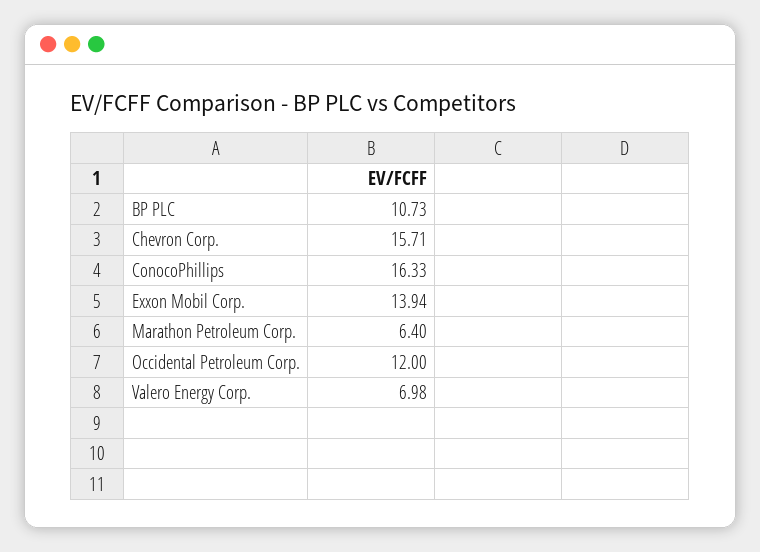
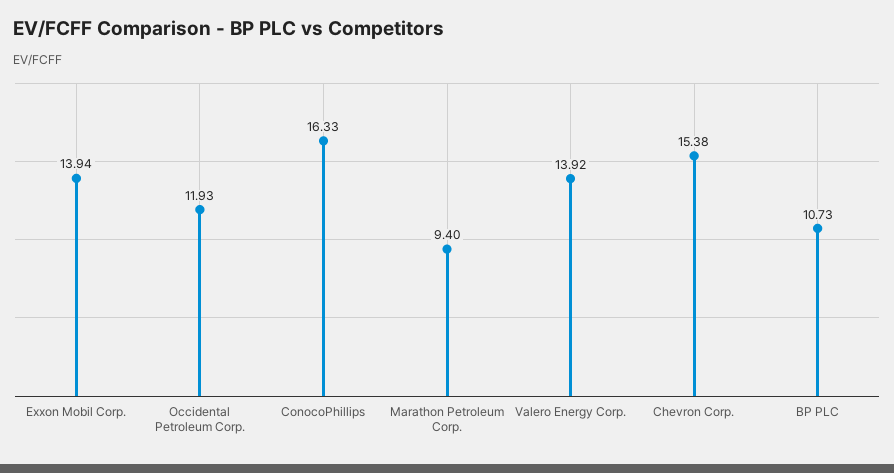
  {
    "BP PLC": 10.73,
-   "Chevron Corp.": 15.71,
+   "Chevron Corp.": 15.38,
    "ConocoPhillips": 16.33,
    "Exxon Mobil Corp.": 13.94,
-   "Marathon Petroleum Corp.": 6.4,
+   "Marathon Petroleum Corp.": 9.4,
-   "Occidental Petroleum Corp.": 12,
+   "Occidental Petroleum Corp.": 11.93,
-   "Valero Energy Corp.": 6.98
+   "Valero Energy Corp.": 13.92
  }

